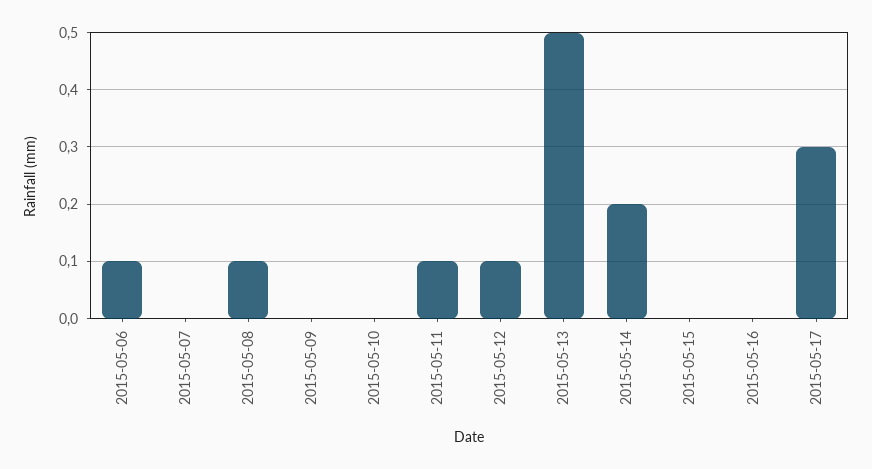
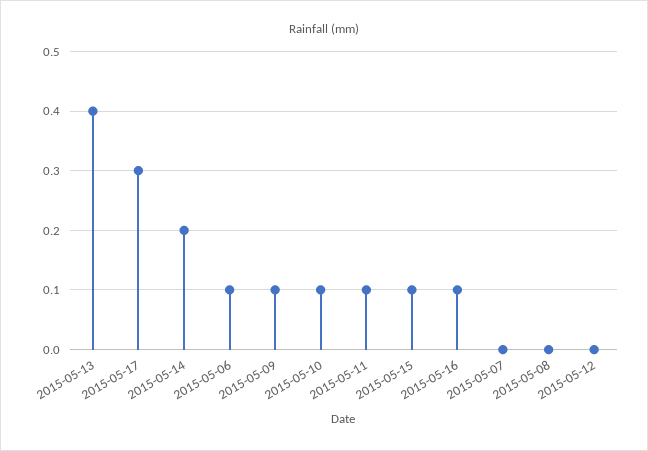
  {
    "2015-05-06": 0.1,
    "2015-05-07": 0,
-   "2015-05-08": 0.1,
+   "2015-05-08": 0,
-   "2015-05-09": 0,
+   "2015-05-09": 0.1,
-   "2015-05-10": 0,
+   "2015-05-10": 0.1,
    "2015-05-11": 0.1,
-   "2015-05-12": 0.1,
+   "2015-05-12": 0,
-   "2015-05-13": 0.5,
+   "2015-05-13": 0.4,
    "2015-05-14": 0.2,
-   "2015-05-15": 0,
+   "2015-05-15": 0.1,
-   "2015-05-16": 0,
+   "2015-05-16": 0.1,
    "2015-05-17": 0.3
  }

